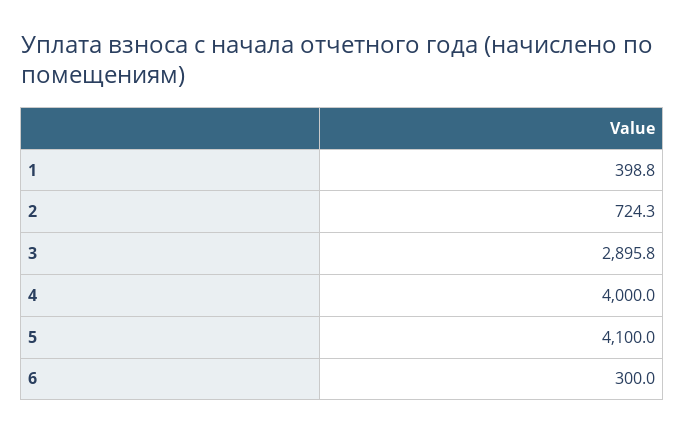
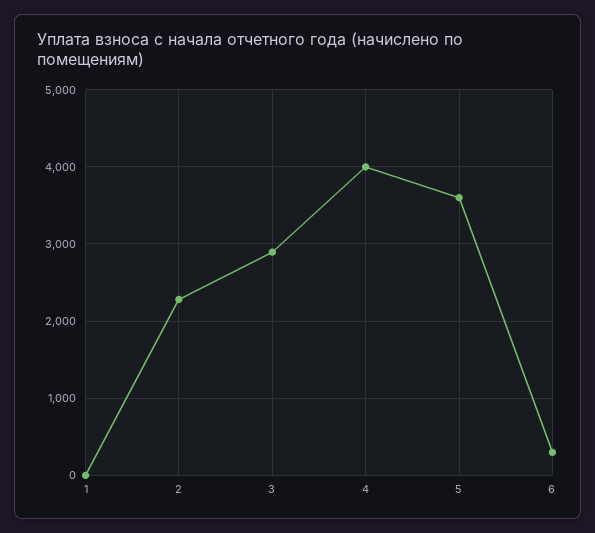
  {
-   "1": 398.8,
+   "1": 0,
-   "2": 724.3,
+   "2": 2300,
    "3": 2895.8,
    "4": 4000,
-   "5": 4100,
+   "5": 3600,
    "6": 300
  }

